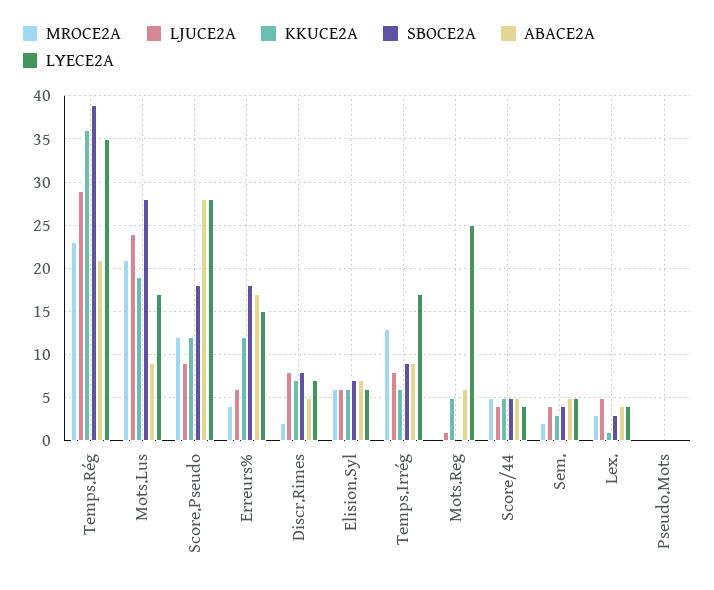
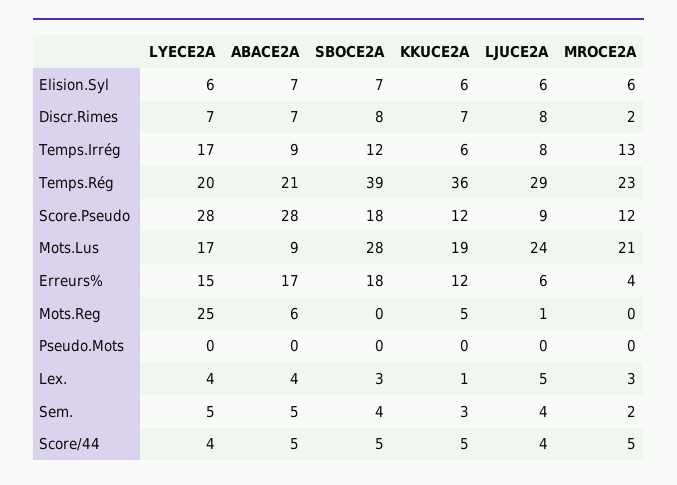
  {
    "MROCE2A": {
      "Temps.Rég": 23,
      "Mots.Lus": 21,
      "Score.Pseudo": 12,
      "Erreurs%": 4,
      "Discr.Rimes": 2,
      "Elision.Syl": 6,
      "Temps.Irrég": 13,
      "Mots.Reg": 0,
      "Score/44": 5,
      "Sem.": 2,
      "Lex.": 3,
      "Pseudo.Mots": 0
    },
    "LJUCE2A": {
      "Temps.Rég": 29,
      "Mots.Lus": 24,
      "Score.Pseudo": 9,
      "Erreurs%": 6,
      "Discr.Rimes": 8,
      "Elision.Syl": 6,
      "Temps.Irrég": 8,
      "Mots.Reg": 1,
      "Score/44": 4,
      "Sem.": 4,
      "Lex.": 5,
      "Pseudo.Mots": 0
    },
    "KKUCE2A": {
      "Temps.Rég": 36,
      "Mots.Lus": 19,
      "Score.Pseudo": 12,
      "Erreurs%": 12,
      "Discr.Rimes": 7,
      "Elision.Syl": 6,
      "Temps.Irrég": 6,
      "Mots.Reg": 5,
      "Score/44": 5,
      "Sem.": 3,
      "Lex.": 1,
      "Pseudo.Mots": 0
    },
    "SBOCE2A": {
      "Temps.Rég": 39,
      "Mots.Lus": 28,
      "Score.Pseudo": 18,
      "Erreurs%": 18,
      "Discr.Rimes": 8,
      "Elision.Syl": 7,
-     "Temps.Irrég": 9,
+     "Temps.Irrég": 12,
      "Mots.Reg": 0,
      "Score/44": 5,
      "Sem.": 4,
      "Lex.": 3,
      "Pseudo.Mots": 0
    },
    "ABACE2A": {
      "Temps.Rég": 21,
      "Mots.Lus": 9,
      "Score.Pseudo": 28,
      "Erreurs%": 17,
-     "Discr.Rimes": 5,
+     "Discr.Rimes": 7,
      "Elision.Syl": 7,
      "Temps.Irrég": 9,
      "Mots.Reg": 6,
      "Score/44": 5,
      "Sem.": 5,
      "Lex.": 4,
      "Pseudo.Mots": 0
    },
    "LYECE2A": {
-     "Temps.Rég": 35,
+     "Temps.Rég": 20,
      "Mots.Lus": 17,
      "Score.Pseudo": 28,
      "Erreurs%": 15,
      "Discr.Rimes": 7,
      "Elision.Syl": 6,
      "Temps.Irrég": 17,
      "Mots.Reg": 25,
      "Score/44": 4,
      "Sem.": 5,
      "Lex.": 4,
      "Pseudo.Mots": 0
    }
  }

